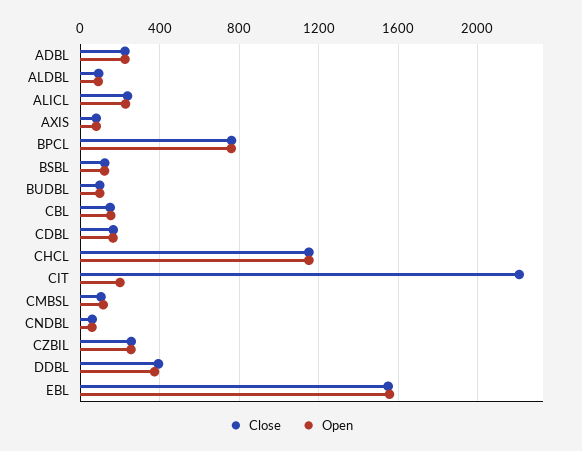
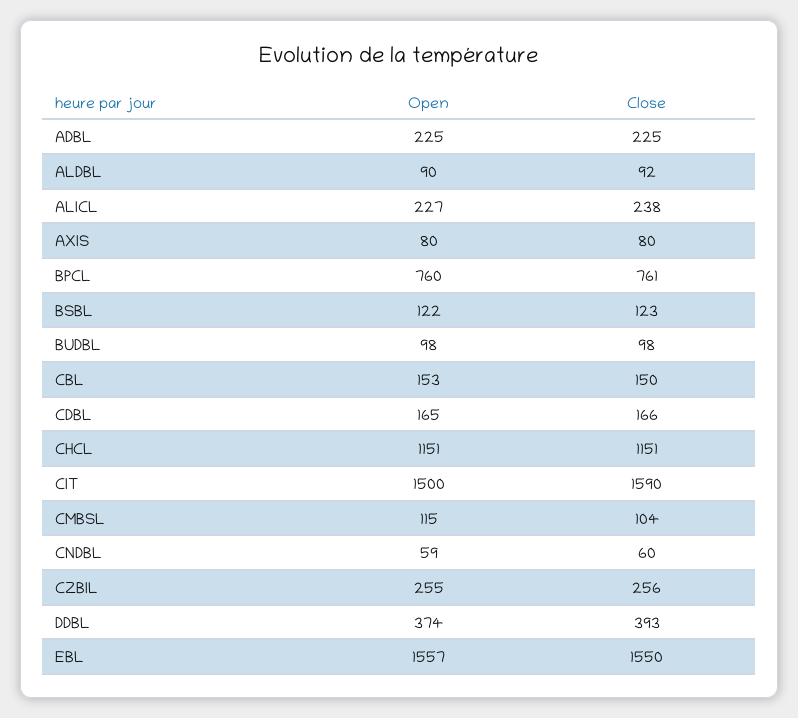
  {
    "Close": {
      "ADBL": 225,
      "ALDBL": 92,
      "ALICL": 238,
      "AXIS": 80,
      "BPCL": 761,
      "BSBL": 123,
      "BUDBL": 98,
      "CBL": 150,
      "CDBL": 166,
      "CHCL": 1151,
-     "CIT": 2200,
+     "CIT": 1590,
      "CMBSL": 104,
      "CNDBL": 60,
      "CZBIL": 256,
      "DDBL": 393,
      "EBL": 1550
    },
    "Open": {
      "ADBL": 225,
      "ALDBL": 90,
      "ALICL": 227,
      "AXIS": 80,
      "BPCL": 760,
      "BSBL": 122,
      "BUDBL": 98,
      "CBL": 153,
      "CDBL": 165,
      "CHCL": 1151,
-     "CIT": 200,
+     "CIT": 1500,
      "CMBSL": 115,
      "CNDBL": 59,
      "CZBIL": 255,
      "DDBL": 374,
      "EBL": 1557
    }
  }

